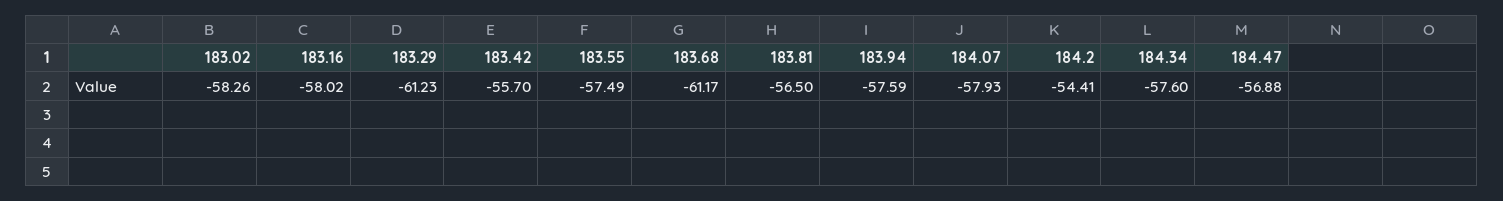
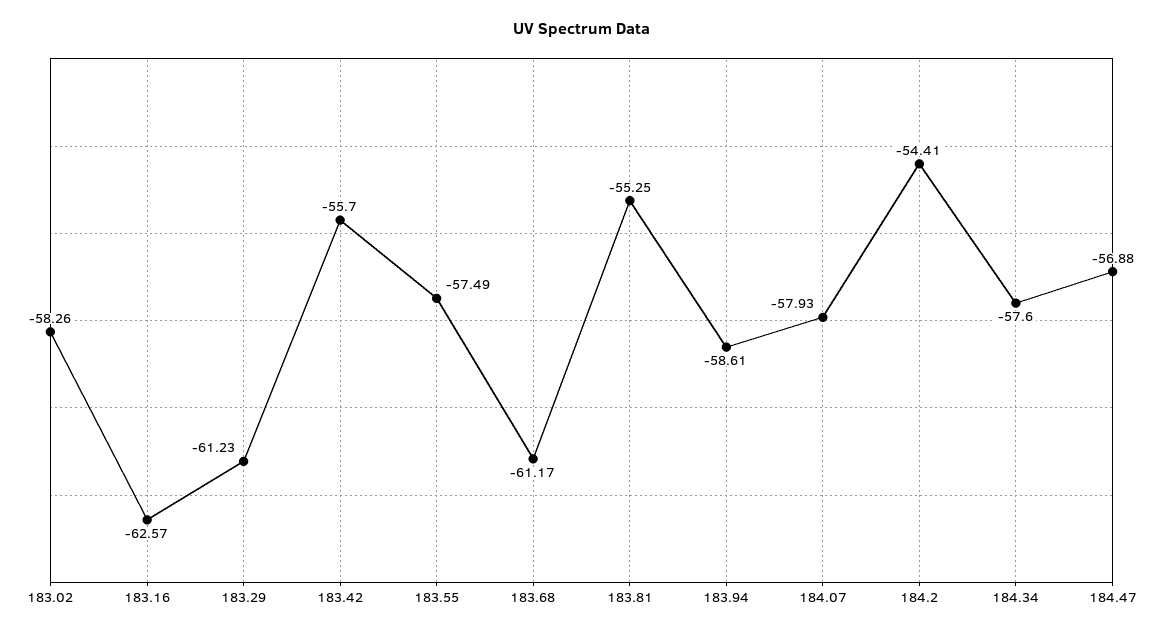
  {
    "183.02": -58.26,
-   "183.16": -58.02,
+   "183.16": -62.57,
    "183.29": -61.23,
    "183.42": -55.7,
    "183.55": -57.49,
    "183.68": -61.17,
-   "183.81": -56.5,
+   "183.81": -55.25,
-   "183.94": -57.59,
+   "183.94": -58.61,
    "184.07": -57.93,
    "184.2": -54.41,
    "184.34": -57.6,
    "184.47": -56.88
  }

